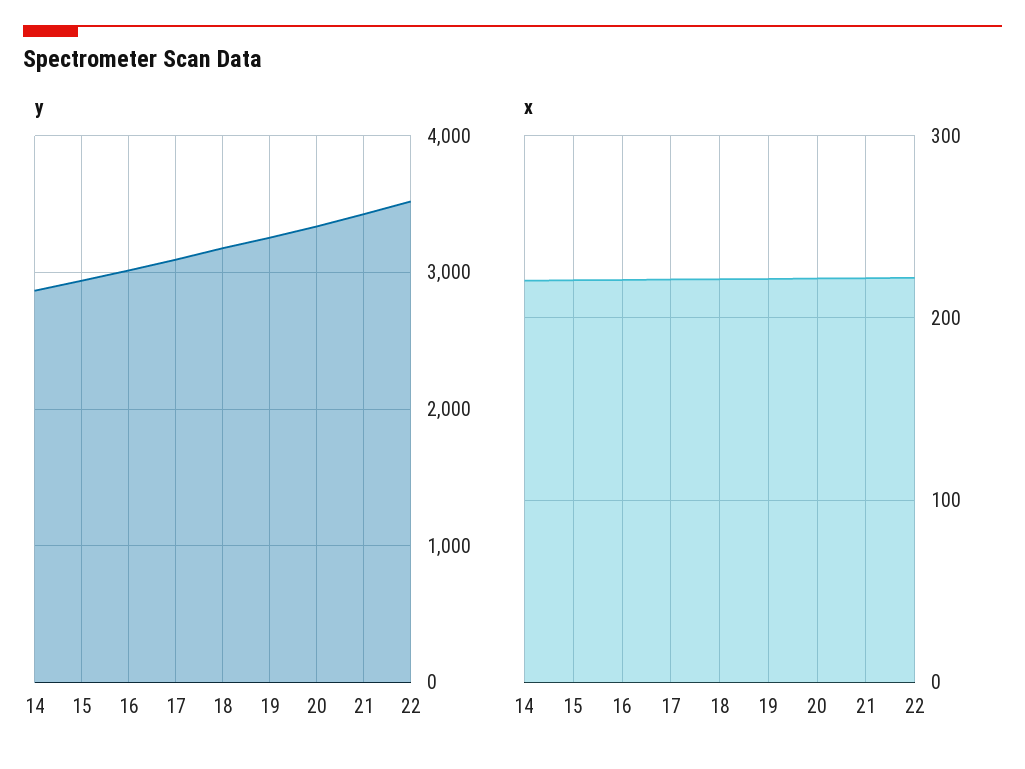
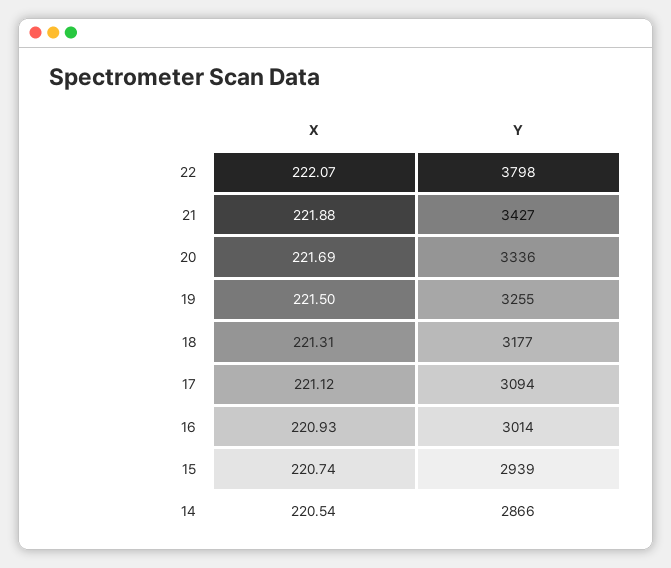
  {
    "y": {
      "14": 2866,
      "15": 2939,
      "16": 3014,
      "17": 3094,
      "18": 3177,
      "19": 3255,
      "20": 3336,
      "21": 3427,
-     "22": 3500
+     "22": 3798
    },
    "x": {
      "14": 220.54,
      "15": 220.74,
      "16": 220.93,
      "17": 221.12,
      "18": 221.31,
      "19": 221.5,
      "20": 221.69,
      "21": 221.88,
      "22": 222.07
    }
  }

